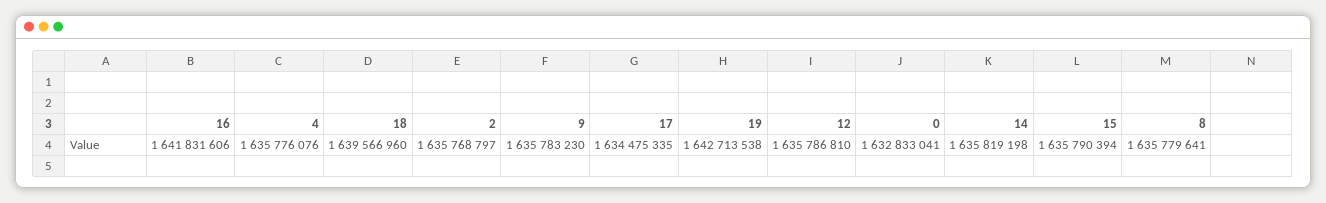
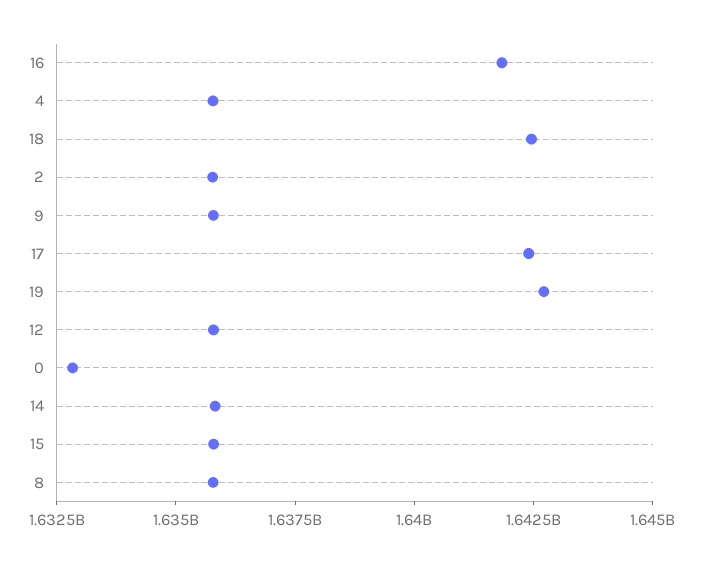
  {
    "16": 1641831606,
    "4": 1635776076,
-   "18": 1639566960,
+   "18": 1642500000,
    "2": 1635768797,
    "9": 1635783230,
-   "17": 1634475335,
+   "17": 1642500000,
    "19": 1642713538,
    "12": 1635786810,
    "0": 1632833041,
    "14": 1635819198,
    "15": 1635790394,
    "8": 1635779641
  }

